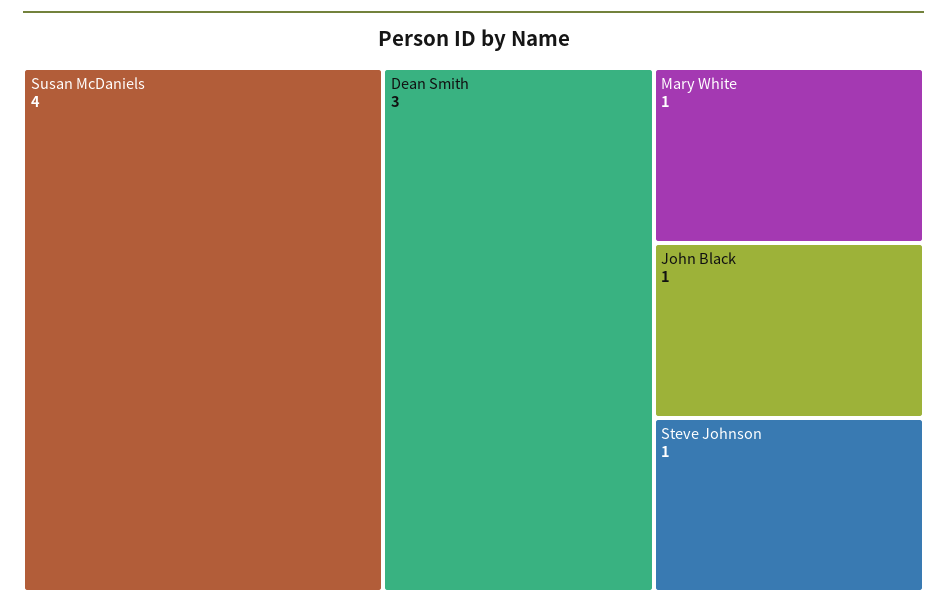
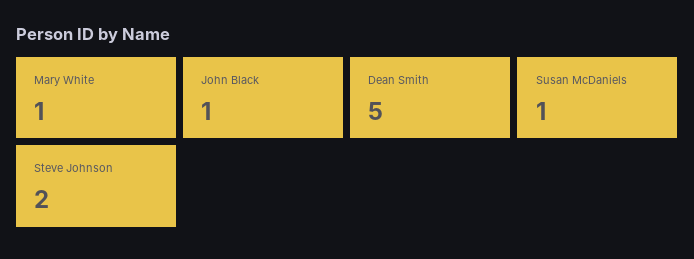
  {
-   "Susan McDaniels": 4,
+   "Susan McDaniels": 1,
-   "Dean Smith": 3,
+   "Dean Smith": 5,
    "Mary White": 1,
    "John Black": 1,
-   "Steve Johnson": 1
+   "Steve Johnson": 2
  }

